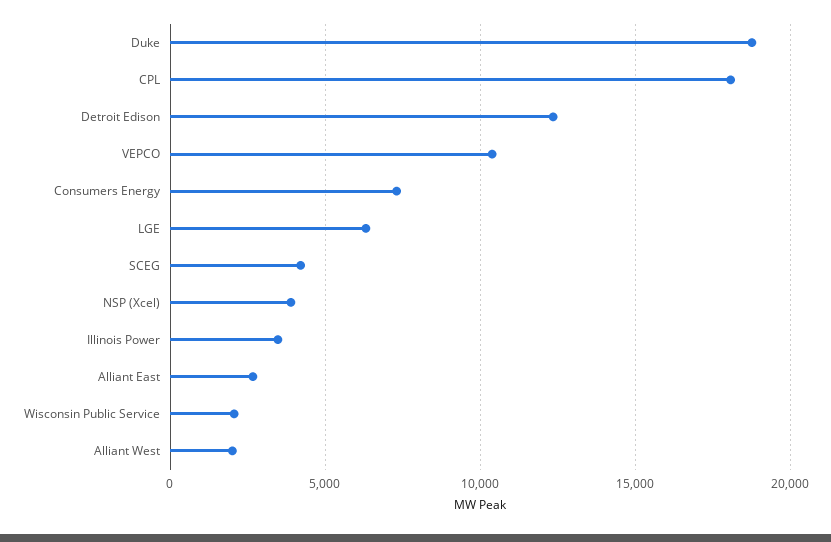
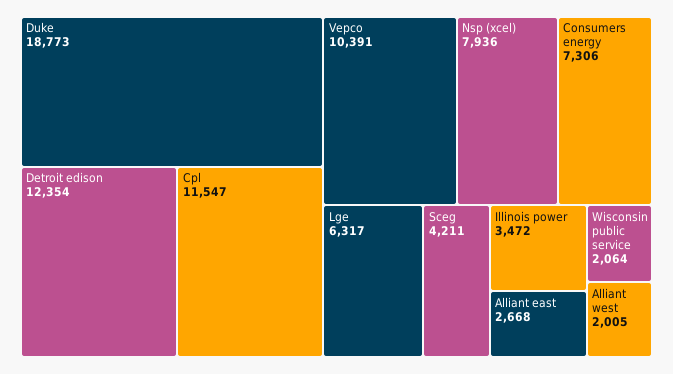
  {
    "Duke": 18773,
-   "CPL": 18000,
+   "CPL": 11547,
    "Detroit Edison": 12354,
    "VEPCO": 10391,
    "Consumers Energy": 7306,
    "LGE": 6317,
    "SCEG": 4211,
-   "NSP (Xcel)": 4000,
+   "NSP (Xcel)": 7936,
    "Illinois Power": 3472,
    "Alliant East": 2668,
    "Wisconsin Public Service": 2064,
    "Alliant West": 2005
  }

